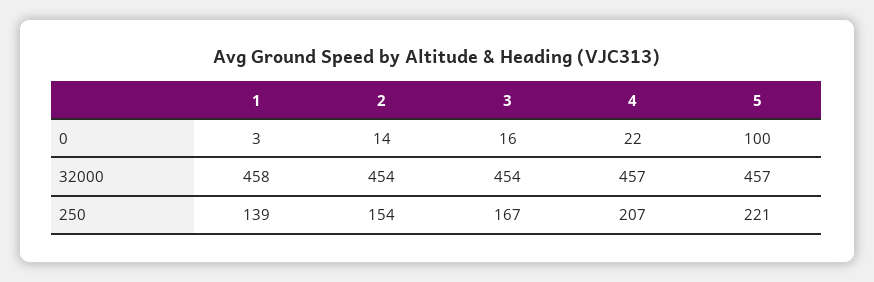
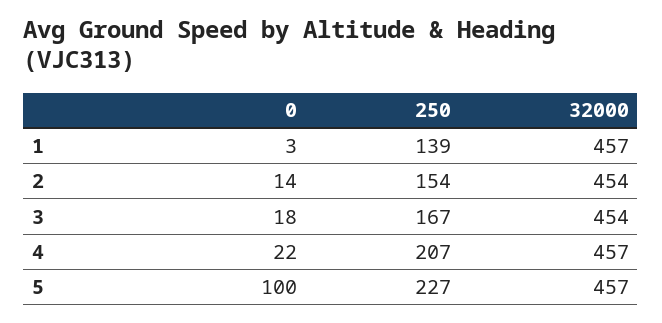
  {
    "1": {
      "0": 3,
-     "32000": 458,
+     "32000": 457,
      "250": 139
    },
    "2": {
      "0": 14,
      "32000": 454,
      "250": 154
    },
    "3": {
-     "0": 16,
+     "0": 18,
      "32000": 454,
      "250": 167
    },
    "4": {
      "0": 22,
      "32000": 457,
      "250": 207
    },
    "5": {
      "0": 100,
      "32000": 457,
-     "250": 221
+     "250": 227
    }
  }

